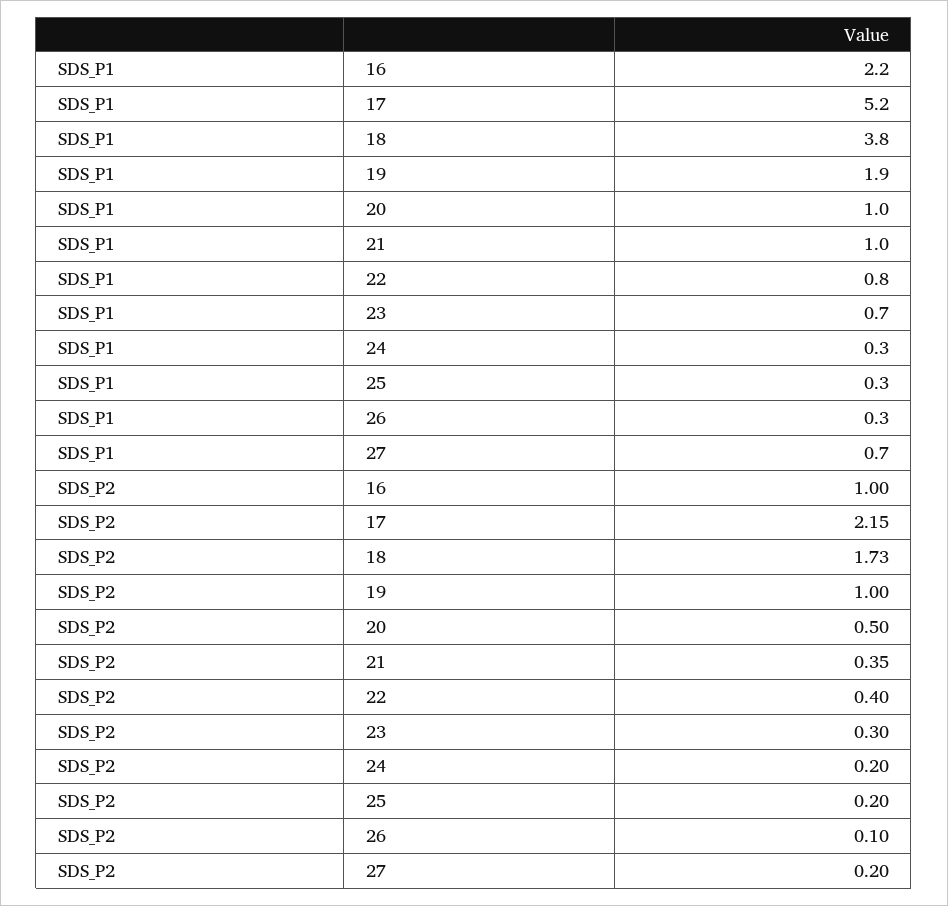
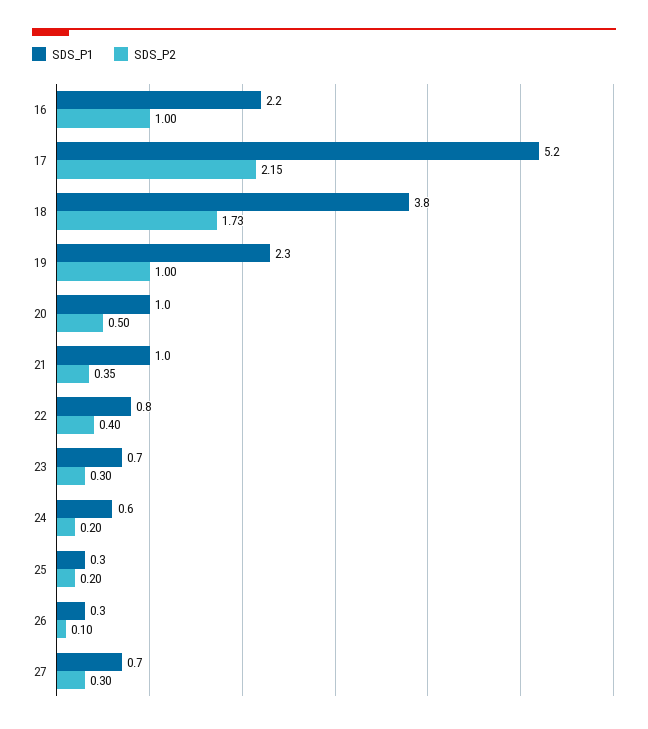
  {
    "SDS_P1": {
      "16": 2.2,
      "17": 5.2,
      "18": 3.8,
-     "19": 1.9,
+     "19": 2.3,
      "20": 1,
      "21": 1,
      "22": 0.8,
      "23": 0.7,
-     "24": 0.3,
+     "24": 0.6,
      "25": 0.3,
      "26": 0.3,
      "27": 0.7
    },
    "SDS_P2": {
      "16": 1,
      "17": 2.15,
      "18": 1.73,
      "19": 1,
      "20": 0.5,
      "21": 0.35,
      "22": 0.4,
      "23": 0.3,
      "24": 0.2,
      "25": 0.2,
      "26": 0.1,
-     "27": 0.2
+     "27": 0.3
    }
  }

